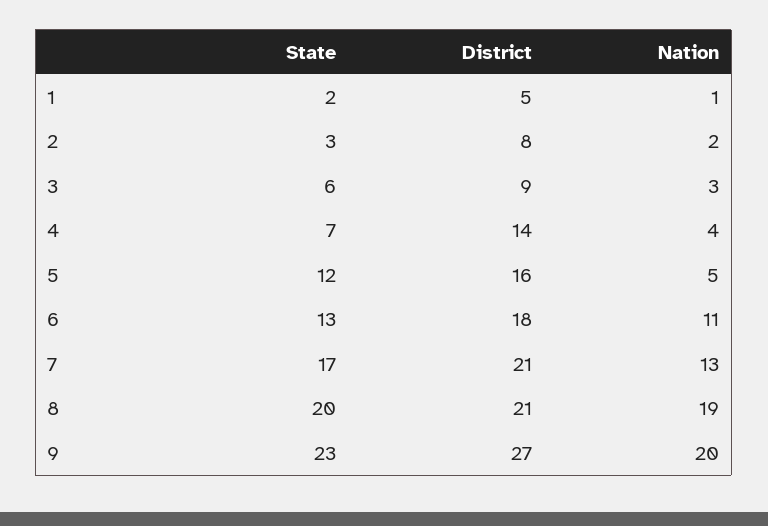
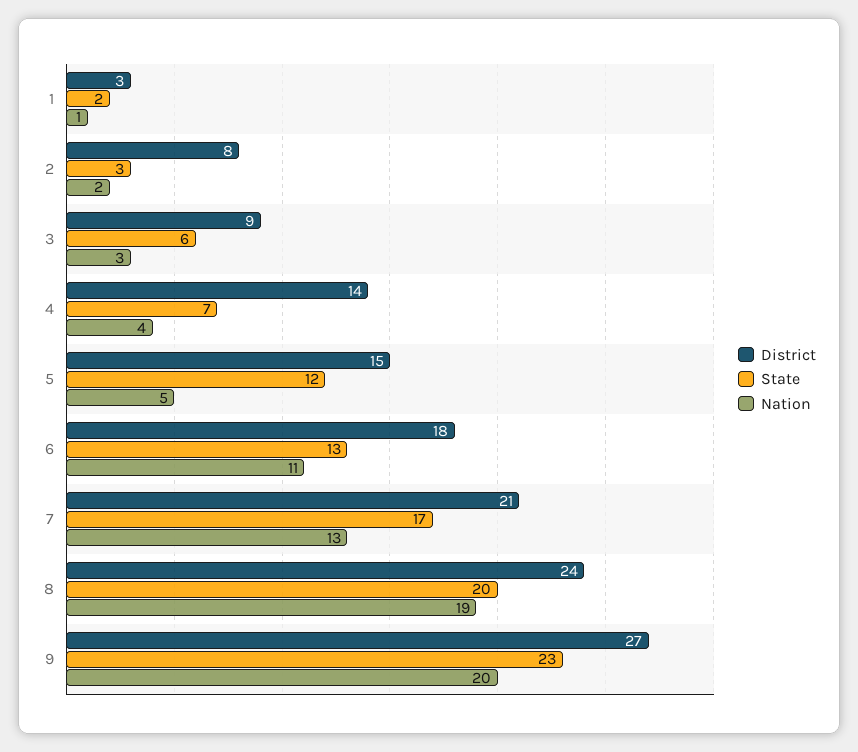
  {
    "State": {
      "1": 2,
      "2": 3,
      "3": 6,
      "4": 7,
      "5": 12,
      "6": 13,
      "7": 17,
      "8": 20,
      "9": 23
    },
    "District": {
-     "1": 5,
+     "1": 3,
      "2": 8,
      "3": 9,
      "4": 14,
-     "5": 16,
+     "5": 15,
      "6": 18,
      "7": 21,
-     "8": 21,
+     "8": 24,
      "9": 27
    },
    "Nation": {
      "1": 1,
      "2": 2,
      "3": 3,
      "4": 4,
      "5": 5,
      "6": 11,
      "7": 13,
      "8": 19,
      "9": 20
    }
  }

